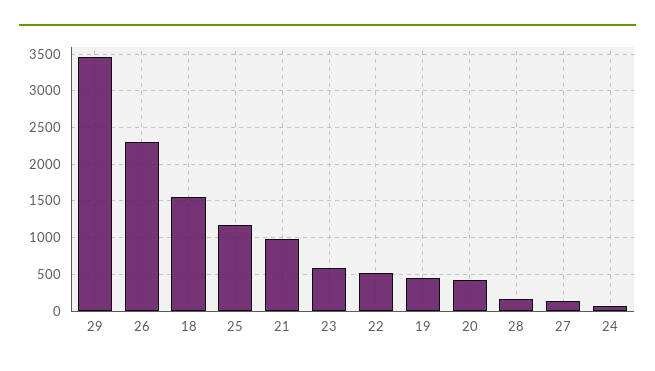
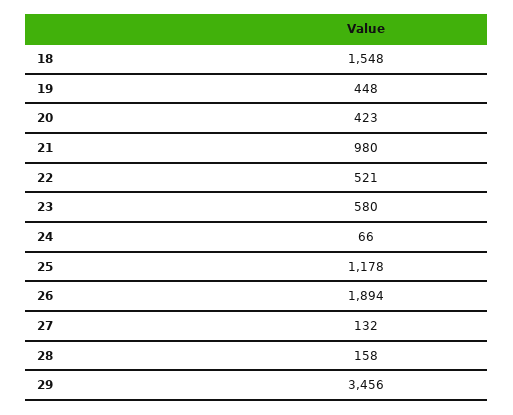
  {
    "29": 3456,
-   "26": 2300,
+   "26": 1894,
    "18": 1548,
    "25": 1178,
    "21": 980,
    "23": 580,
    "22": 521,
    "19": 448,
    "20": 423,
    "28": 158,
    "27": 132,
    "24": 66
  }

